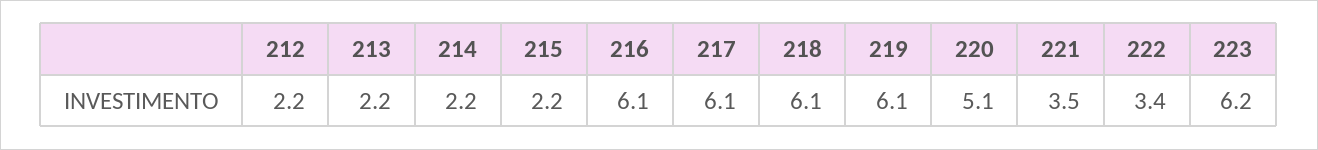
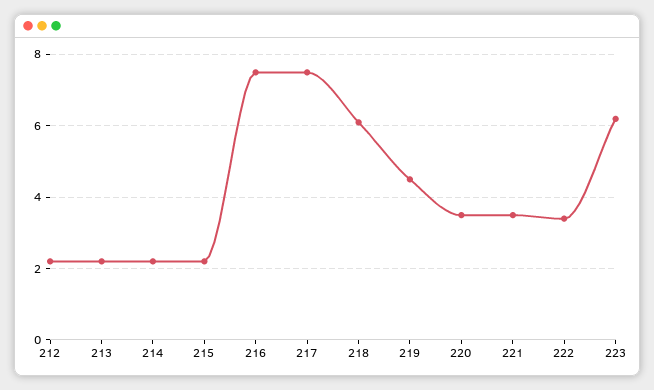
  {
    "212": 2.2,
    "213": 2.2,
    "214": 2.2,
    "215": 2.2,
-   "216": 6.1,
+   "216": 7.5,
-   "217": 6.1,
+   "217": 7.5,
    "218": 6.1,
-   "219": 6.1,
+   "219": 4.5,
-   "220": 5.1,
+   "220": 3.5,
    "221": 3.5,
    "222": 3.4,
    "223": 6.2
  }

